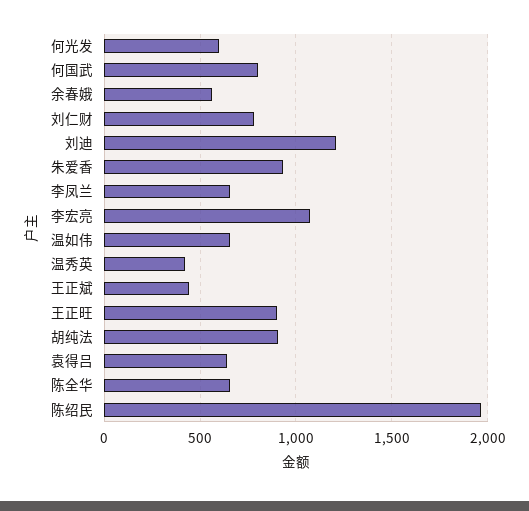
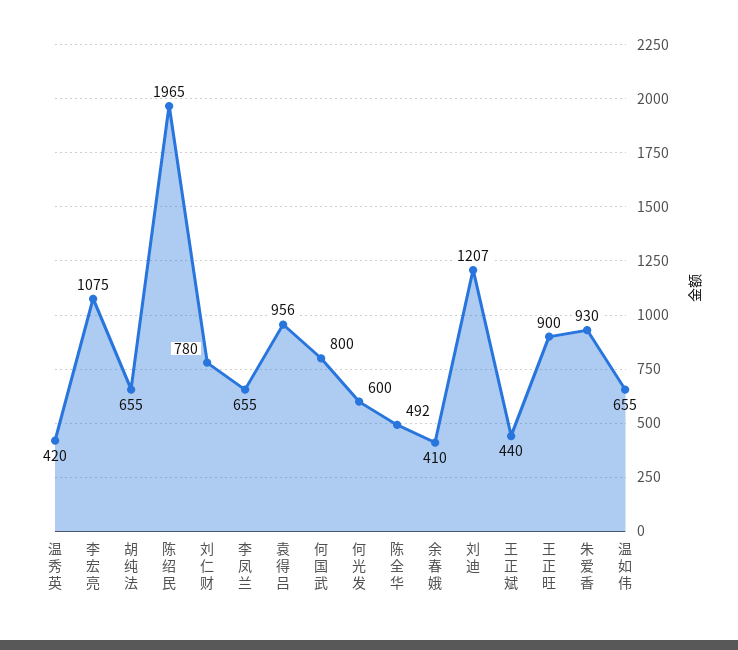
  {
    "何光发": 600,
    "何国武": 800,
-   "余春娥": 550,
+   "余春娥": 410,
    "刘仁财": 780,
    "刘迪": 1207,
    "朱爱香": 930,
    "李凤兰": 655,
    "李宏亮": 1075,
    "温如伟": 655,
    "温秀英": 420,
    "王正斌": 440,
    "王正旺": 900,
-   "胡纯法": 900,
+   "胡纯法": 655,
-   "袁得吕": 650,
+   "袁得吕": 956,
-   "陈全华": 650,
+   "陈全华": 492,
    "陈绍民": 1965
  }

